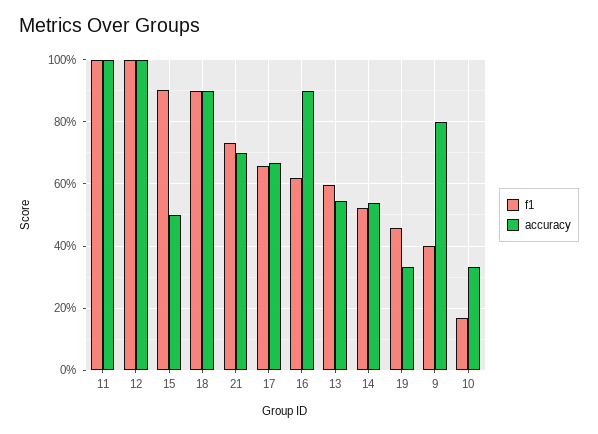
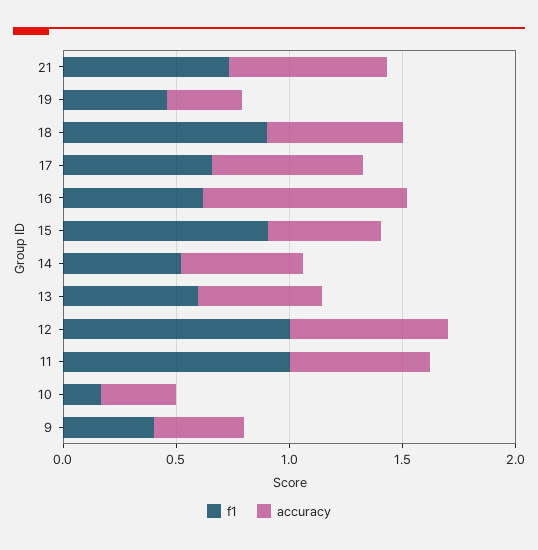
  {
    "f1": {
      "11": 1,
      "12": 1,
      "15": 0.9,
      "18": 0.9,
      "21": 0.74,
      "17": 0.66,
      "16": 0.62,
      "13": 0.6,
      "14": 0.52,
      "19": 0.46,
      "9": 0.4,
      "10": 0.16
    },
    "accuracy": {
-     "11": 1,
+     "11": 0.6,
-     "12": 1,
+     "12": 0.7,
      "15": 0.5,
-     "18": 0.9,
+     "18": 0.6,
      "21": 0.7,
      "17": 0.66,
      "16": 0.9,
      "13": 0.54,
      "14": 0.54,
      "19": 0.34,
-     "9": 0.8,
+     "9": 0.4,
      "10": 0.34
    }
  }

